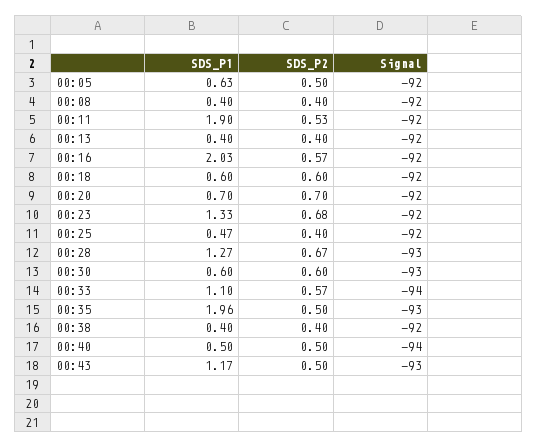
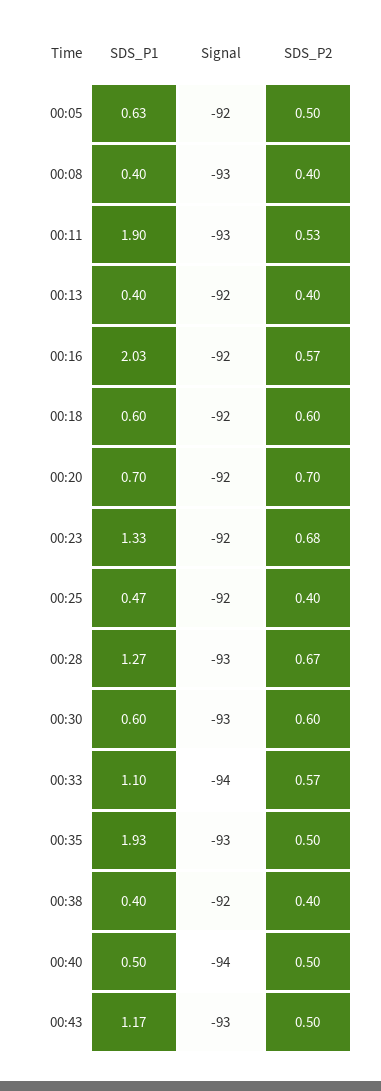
  {
    "SDS_P1": {
      "00:05": 0.63,
      "00:08": 0.4,
      "00:11": 1.9,
      "00:13": 0.4,
      "00:16": 2.03,
      "00:18": 0.6,
      "00:20": 0.7,
      "00:23": 1.33,
      "00:25": 0.47,
      "00:28": 1.27,
      "00:30": 0.6,
      "00:33": 1.1,
-     "00:35": 1.96,
+     "00:35": 1.93,
      "00:38": 0.4,
      "00:40": 0.5,
      "00:43": 1.17
    },
    "SDS_P2": {
      "00:05": 0.5,
      "00:08": 0.4,
      "00:11": 0.53,
      "00:13": 0.4,
      "00:16": 0.57,
      "00:18": 0.6,
      "00:20": 0.7,
      "00:23": 0.68,
      "00:25": 0.4,
      "00:28": 0.67,
      "00:30": 0.6,
      "00:33": 0.57,
      "00:35": 0.5,
      "00:38": 0.4,
      "00:40": 0.5,
      "00:43": 0.5
    },
    "Signal": {
      "00:05": -92,
-     "00:08": -92,
+     "00:08": -93,
-     "00:11": -92,
+     "00:11": -93,
      "00:13": -92,
      "00:16": -92,
      "00:18": -92,
      "00:20": -92,
      "00:23": -92,
      "00:25": -92,
      "00:28": -93,
      "00:30": -93,
      "00:33": -94,
      "00:35": -93,
      "00:38": -92,
      "00:40": -94,
      "00:43": -93
    }
  }

